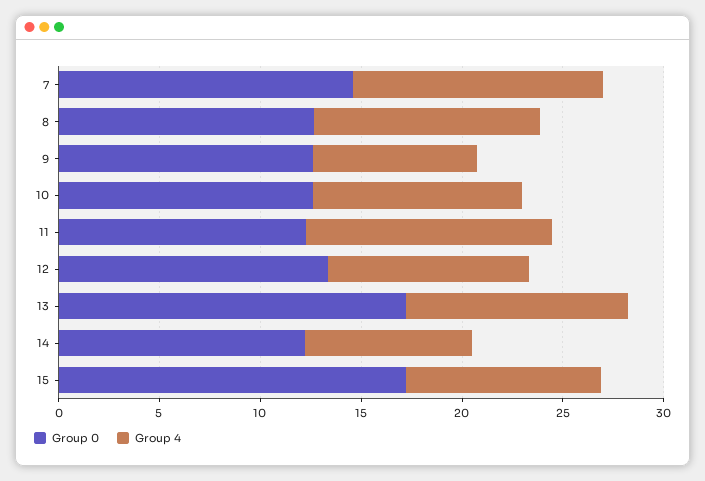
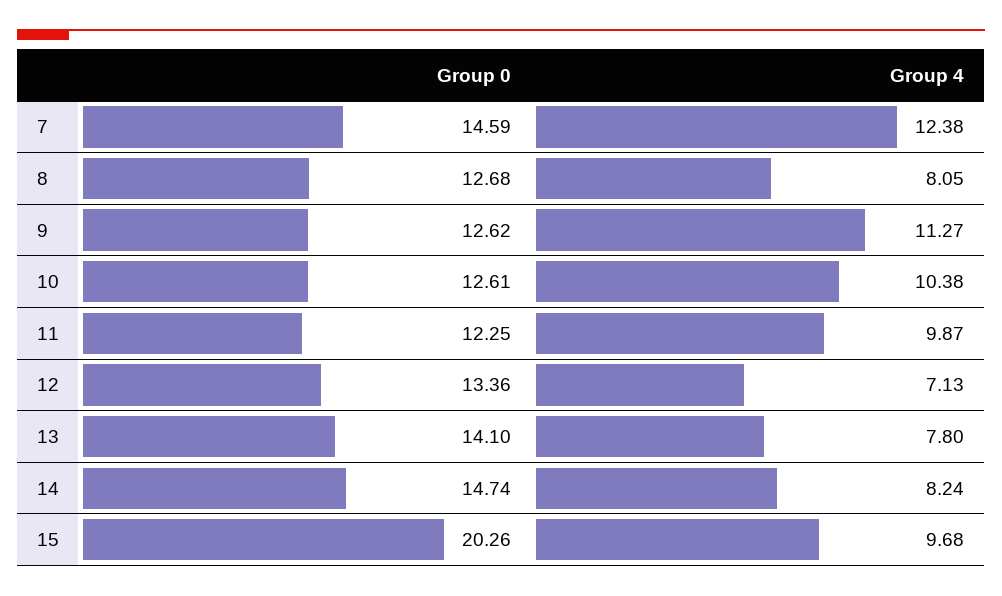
  {
    "Group 0": {
      "7": 14.59,
      "8": 12.68,
      "9": 12.62,
      "10": 12.61,
      "11": 12.25,
      "12": 13.36,
-     "13": 17,
+     "13": 14.1,
-     "14": 12,
+     "14": 14.74,
-     "15": 17
+     "15": 20.26
    },
    "Group 4": {
      "7": 12.38,
-     "8": 11,
+     "8": 8.05,
-     "9": 8,
+     "9": 11.27,
      "10": 10.38,
-     "11": 12,
+     "11": 9.87,
-     "12": 10,
+     "12": 7.13,
-     "13": 11,
+     "13": 7.8,
      "14": 8.24,
      "15": 9.68
    }
  }

